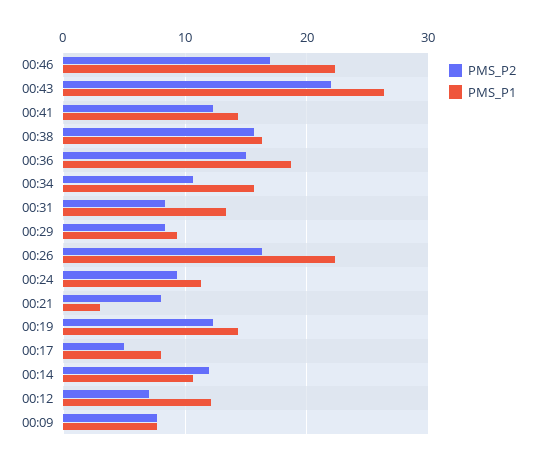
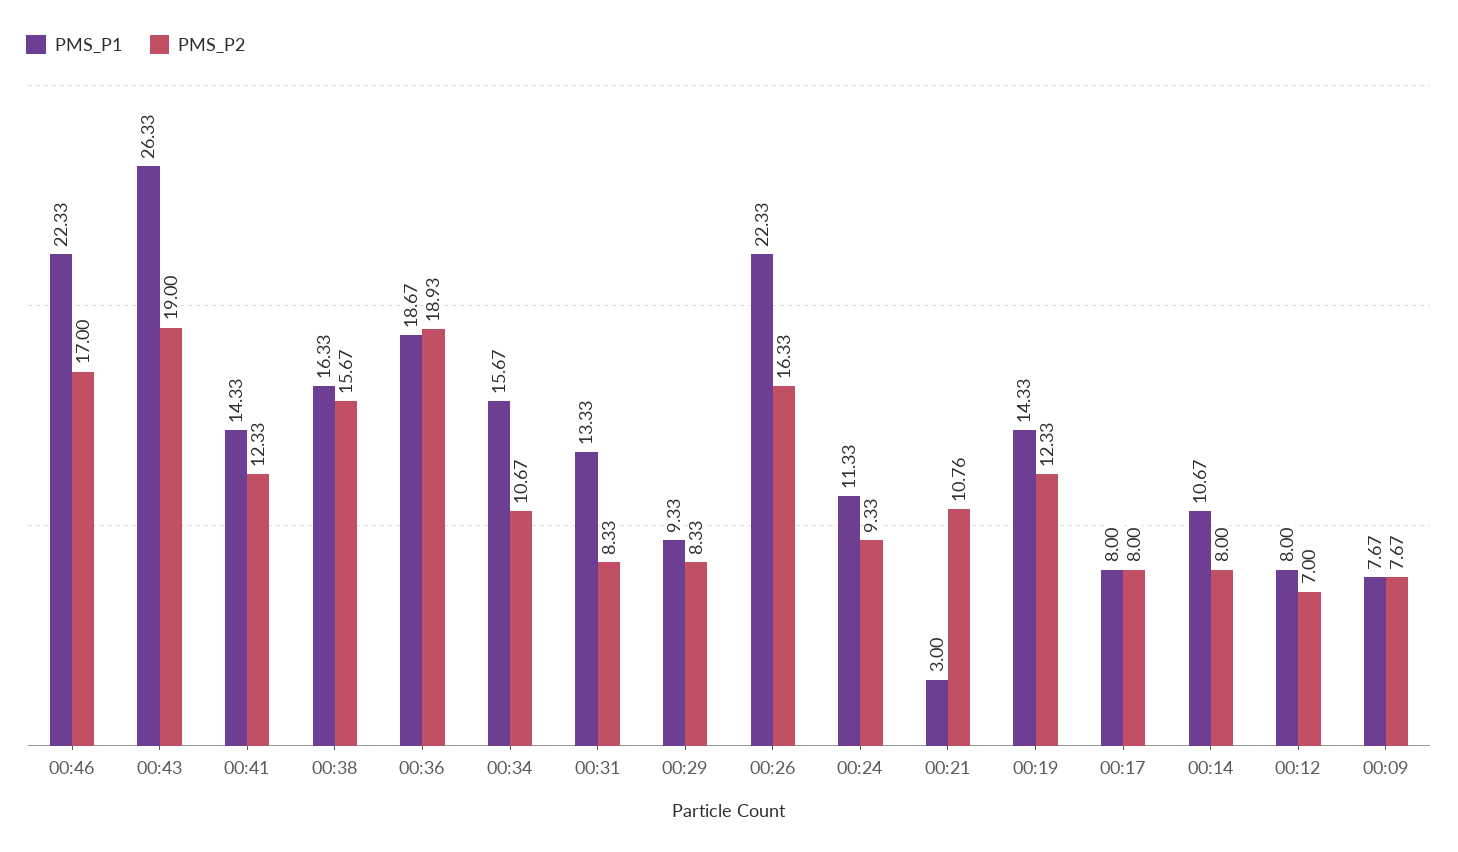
  {
    "PMS_P2": {
      "00:46": 17,
-     "00:43": 22,
+     "00:43": 19,
      "00:41": 12.33,
      "00:38": 15.67,
-     "00:36": 15,
+     "00:36": 18.93,
      "00:34": 10.67,
      "00:31": 8.33,
      "00:29": 8.33,
      "00:26": 16.33,
      "00:24": 9.33,
-     "00:21": 8,
+     "00:21": 10.76,
      "00:19": 12.33,
-     "00:17": 5,
+     "00:17": 8,
-     "00:14": 12,
+     "00:14": 8,
      "00:12": 7,
      "00:09": 7.67
    },
    "PMS_P1": {
      "00:46": 22.33,
      "00:43": 26.33,
      "00:41": 14.33,
      "00:38": 16.33,
      "00:36": 18.67,
      "00:34": 15.67,
      "00:31": 13.33,
      "00:29": 9.33,
      "00:26": 22.33,
      "00:24": 11.33,
      "00:21": 3,
      "00:19": 14.33,
      "00:17": 8,
      "00:14": 10.67,
-     "00:12": 12,
+     "00:12": 8,
      "00:09": 7.67
    }
  }

